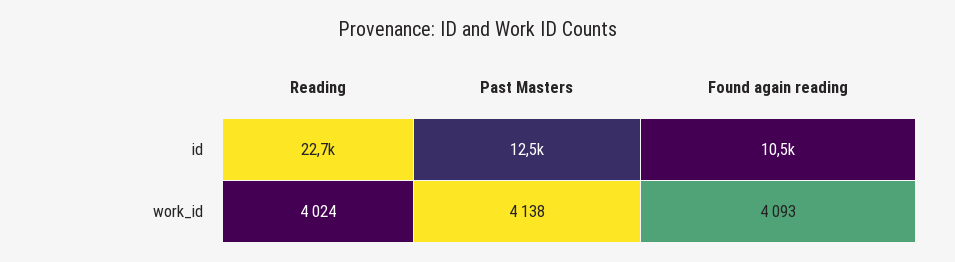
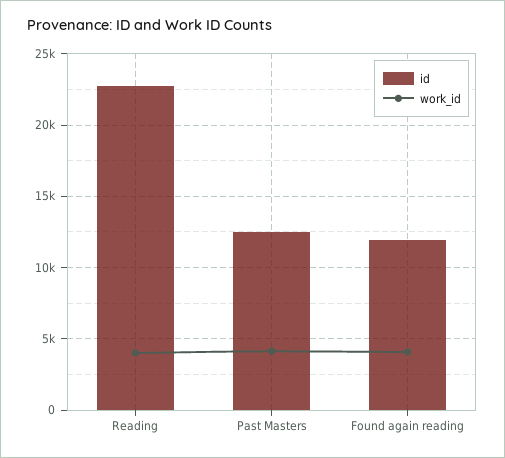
  {
    "id": {
      "Reading": 22700,
      "Past Masters": 12500,
-     "Found again reading": 10500
+     "Found again reading": 12000
    },
    "work_id": {
      "Reading": 4024,
      "Past Masters": 4138,
      "Found again reading": 4093
    }
  }

